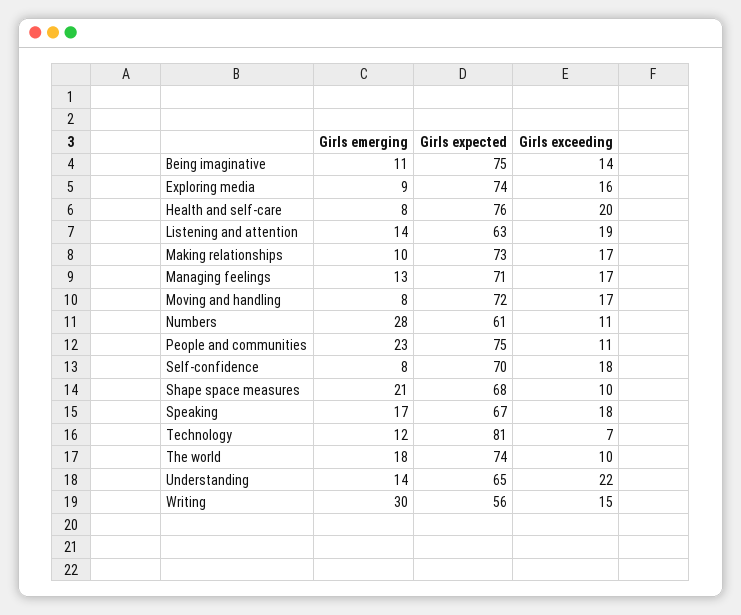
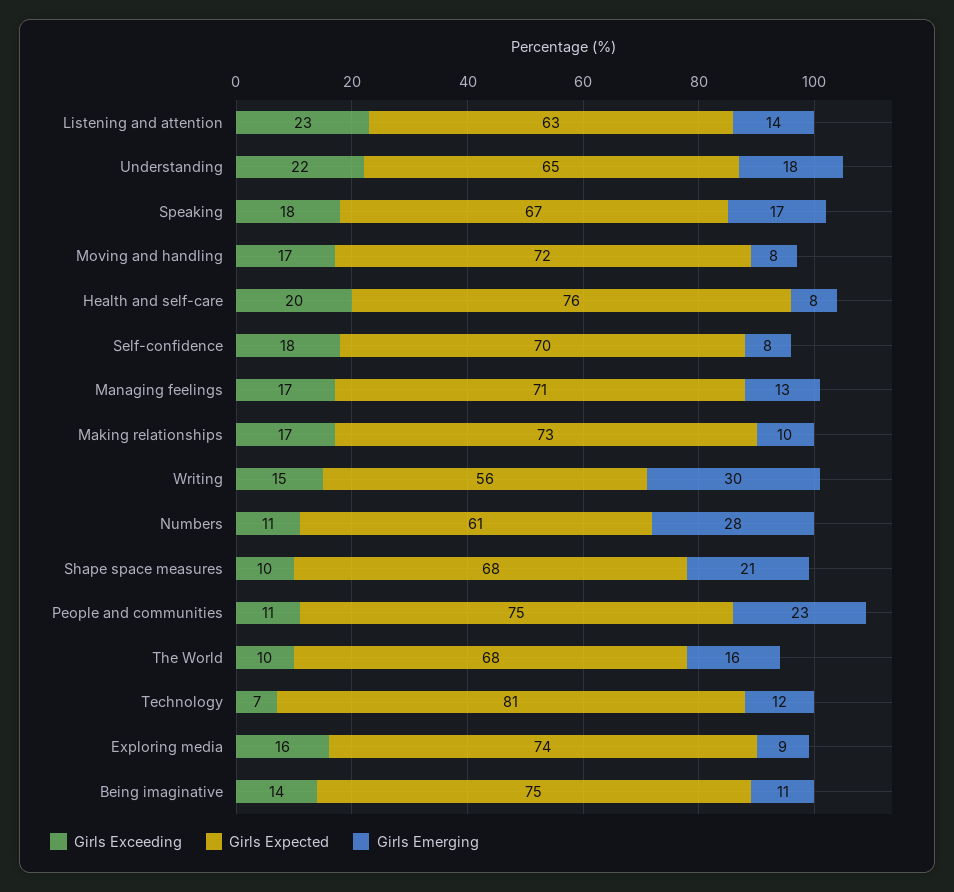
  {
    "Girls emerging": {
      "Being imaginative": 11,
      "Exploring media": 9,
      "Health and self-care": 8,
      "Listening and attention": 14,
      "Making relationships": 10,
      "Managing feelings": 13,
      "Moving and handling": 8,
      "Numbers": 28,
      "People and communities": 23,
      "Self-confidence": 8,
      "Shape space measures": 21,
      "Speaking": 17,
      "Technology": 12,
-     "The world": 18,
+     "The world": 16,
-     "Understanding": 14,
+     "Understanding": 18,
      "Writing": 30
    },
    "Girls expected": {
      "Being imaginative": 75,
      "Exploring media": 74,
      "Health and self-care": 76,
      "Listening and attention": 63,
      "Making relationships": 73,
      "Managing feelings": 71,
      "Moving and handling": 72,
      "Numbers": 61,
      "People and communities": 75,
      "Self-confidence": 70,
      "Shape space measures": 68,
      "Speaking": 67,
      "Technology": 81,
-     "The world": 74,
+     "The world": 68,
      "Understanding": 65,
      "Writing": 56
    },
    "Girls exceeding": {
      "Being imaginative": 14,
      "Exploring media": 16,
      "Health and self-care": 20,
-     "Listening and attention": 19,
+     "Listening and attention": 23,
      "Making relationships": 17,
      "Managing feelings": 17,
      "Moving and handling": 17,
      "Numbers": 11,
      "People and communities": 11,
      "Self-confidence": 18,
      "Shape space measures": 10,
      "Speaking": 18,
      "Technology": 7,
      "The world": 10,
      "Understanding": 22,
      "Writing": 15
    }
  }

